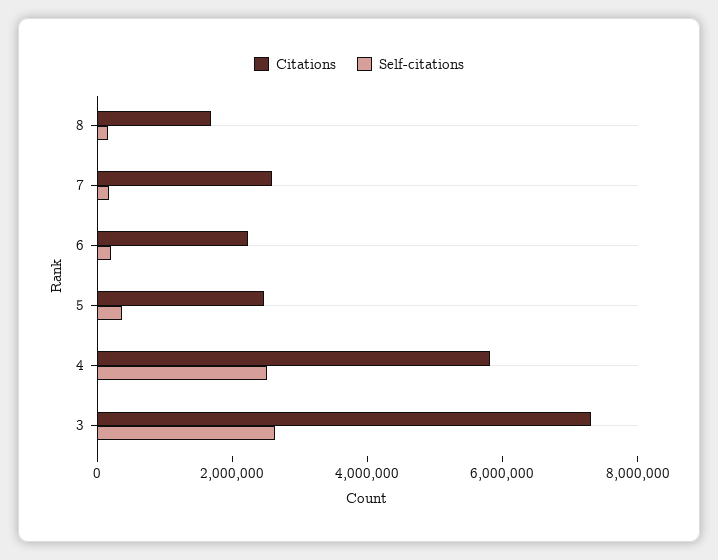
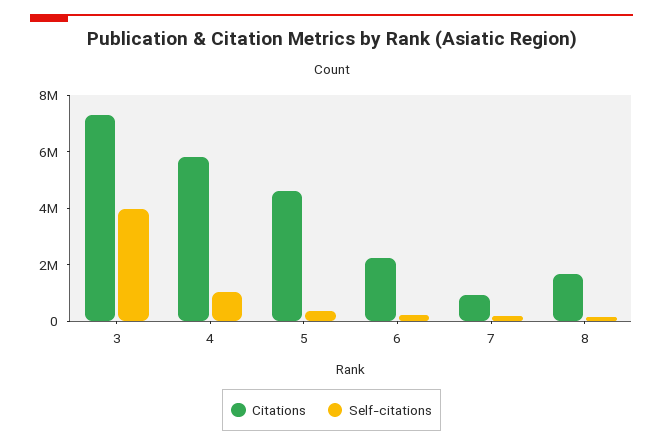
  {
    "Citations": {
      "8": 1500000,
-     "7": 2500000,
+     "7": 1000000,
      "6": 2000000,
-     "5": 2500000,
+     "5": 4500000,
      "4": 6000000,
      "3": 7500000
    },
    "Self-citations": {
      "8": 0,
      "7": 0,
      "6": 0,
      "5": 500000,
-     "4": 2500000,
+     "4": 1000000,
-     "3": 2500000
+     "3": 4000000
    }
  }

